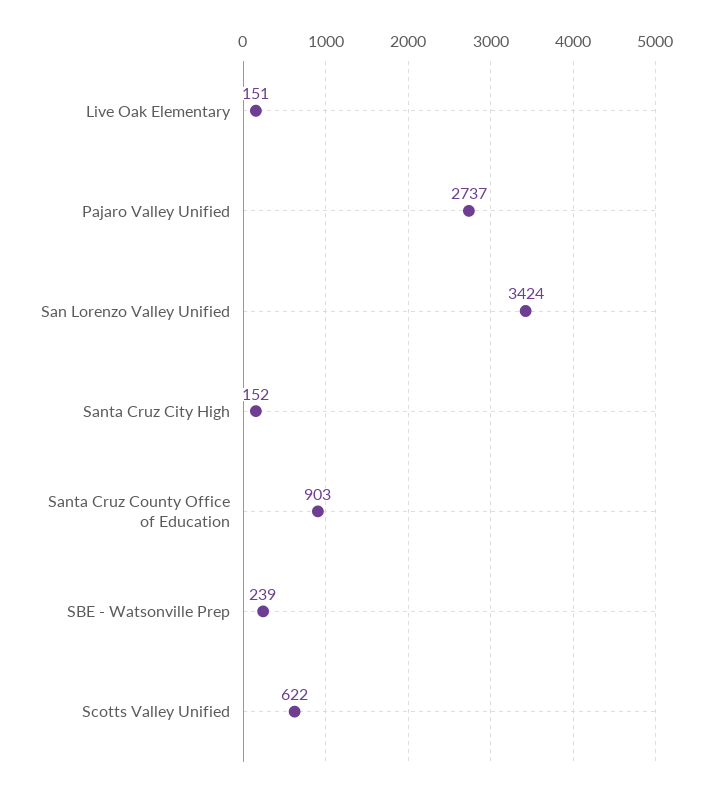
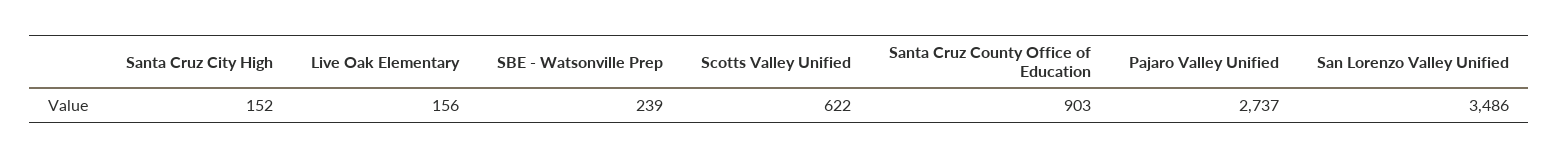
  {
-   "Live Oak Elementary": 151,
+   "Live Oak Elementary": 156,
    "Pajaro Valley Unified": 2737,
-   "San Lorenzo Valley Unified": 3424,
+   "San Lorenzo Valley Unified": 3486,
    "Santa Cruz City High": 152,
    "Santa Cruz County Office of Education": 903,
    "SBE - Watsonville Prep": 239,
    "Scotts Valley Unified": 622
  }

